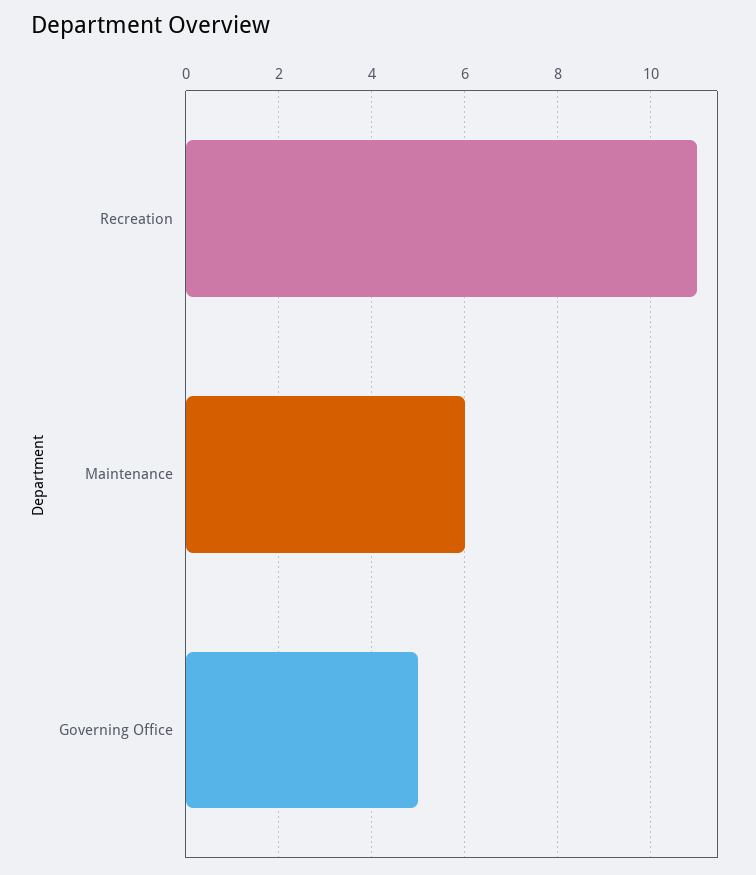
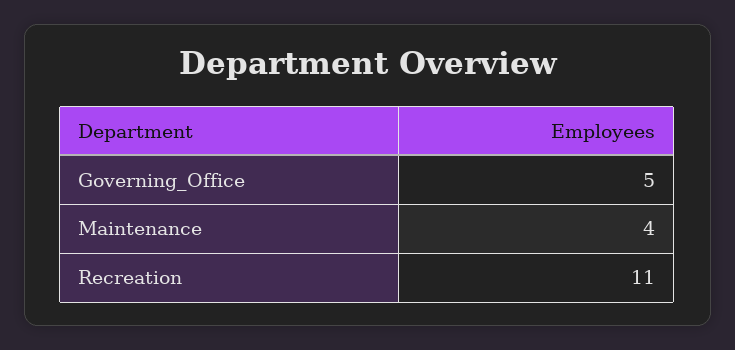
  {
    "Recreation": 11,
-   "Maintenance": 6,
+   "Maintenance": 4,
    "Governing Office": 5
  }

